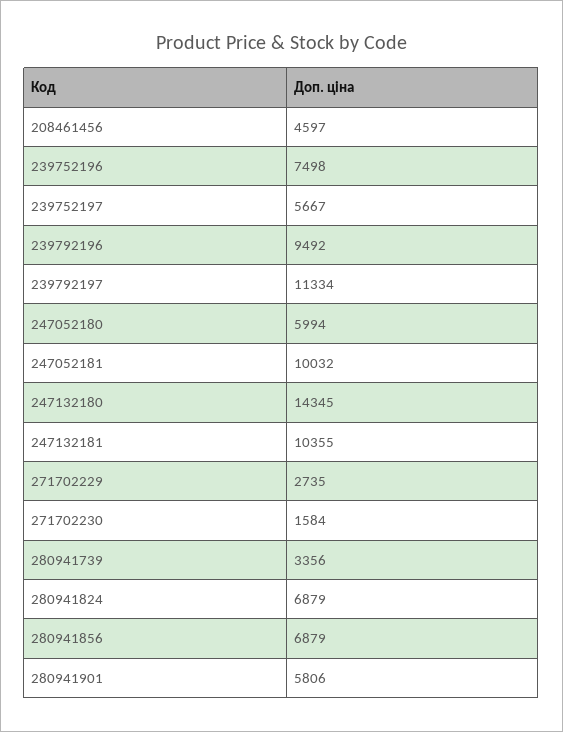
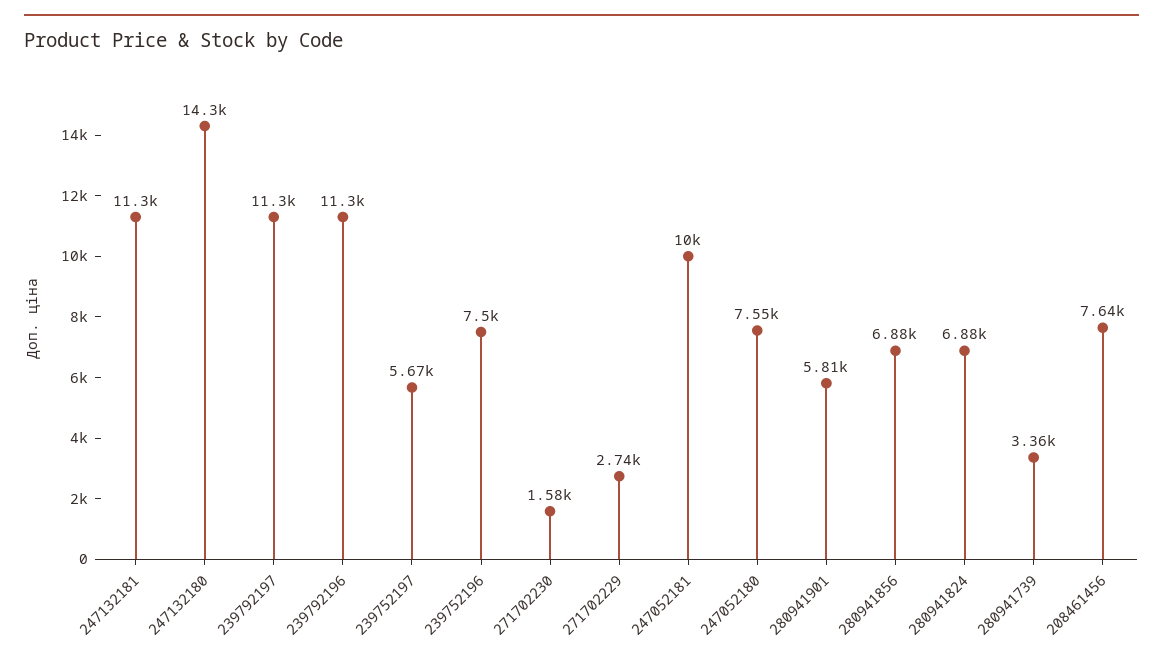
  {
-   "208461456": 4597,
+   "208461456": 7640,
    "239752196": 7498,
    "239752197": 5667,
-   "239792196": 9492,
+   "239792196": 11300,
    "239792197": 11334,
-   "247052180": 5994,
+   "247052180": 7550,
    "247052181": 10032,
    "247132180": 14345,
-   "247132181": 10355,
+   "247132181": 11300,
    "271702229": 2735,
    "271702230": 1584,
    "280941739": 3356,
    "280941824": 6879,
    "280941856": 6879,
    "280941901": 5806
  }

